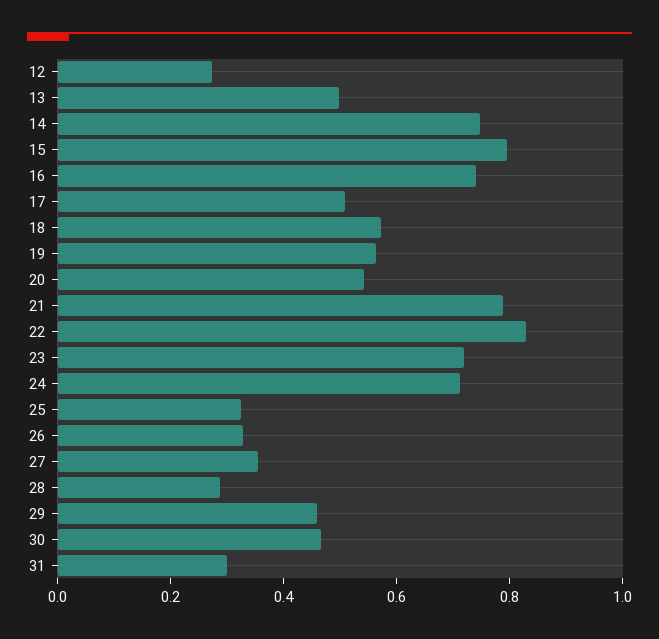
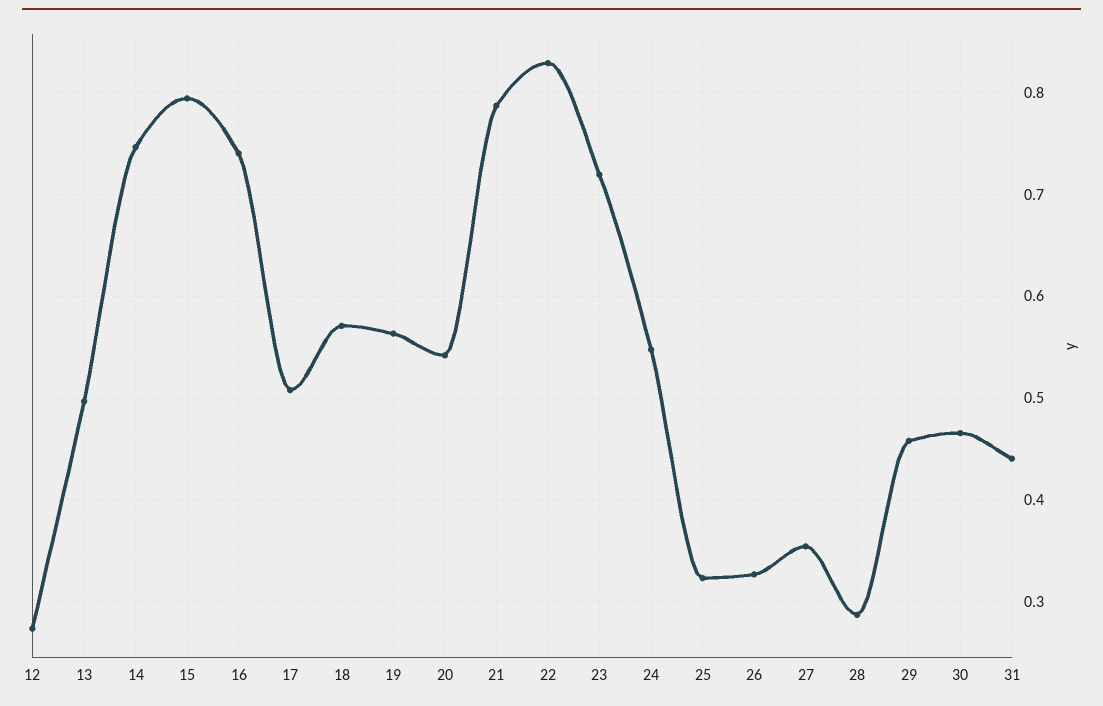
  {
    "12": 0.27,
    "13": 0.5,
    "14": 0.75,
    "15": 0.79,
    "16": 0.74,
    "17": 0.51,
    "18": 0.57,
    "19": 0.56,
    "20": 0.54,
    "21": 0.79,
    "22": 0.83,
    "23": 0.72,
-   "24": 0.7,
+   "24": 0.55,
    "25": 0.32,
    "26": 0.33,
    "27": 0.35,
    "28": 0.29,
    "29": 0.46,
    "30": 0.47,
-   "31": 0.3
+   "31": 0.44
  }

